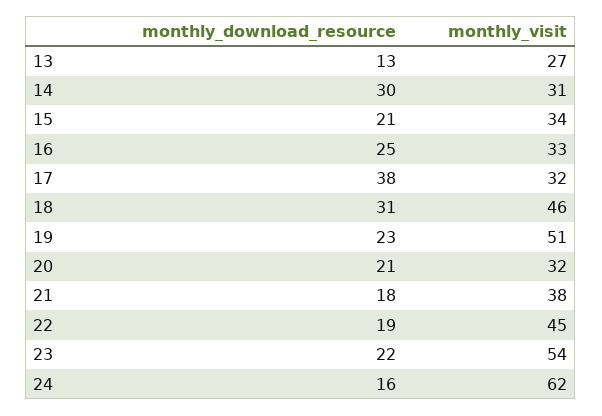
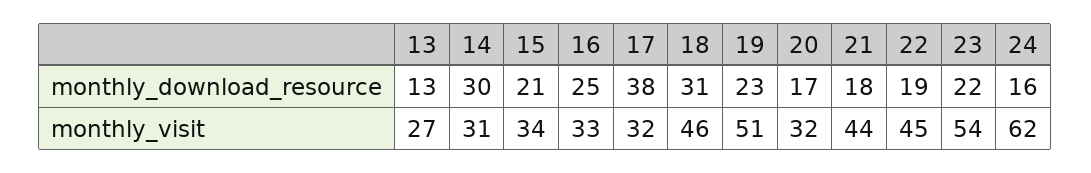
  {
    "monthly_download_resource": {
      "13": 13,
      "14": 30,
      "15": 21,
      "16": 25,
      "17": 38,
      "18": 31,
      "19": 23,
-     "20": 21,
+     "20": 17,
      "21": 18,
      "22": 19,
      "23": 22,
      "24": 16
    },
    "monthly_visit": {
      "13": 27,
      "14": 31,
      "15": 34,
      "16": 33,
      "17": 32,
      "18": 46,
      "19": 51,
      "20": 32,
-     "21": 38,
+     "21": 44,
      "22": 45,
      "23": 54,
      "24": 62
    }
  }

